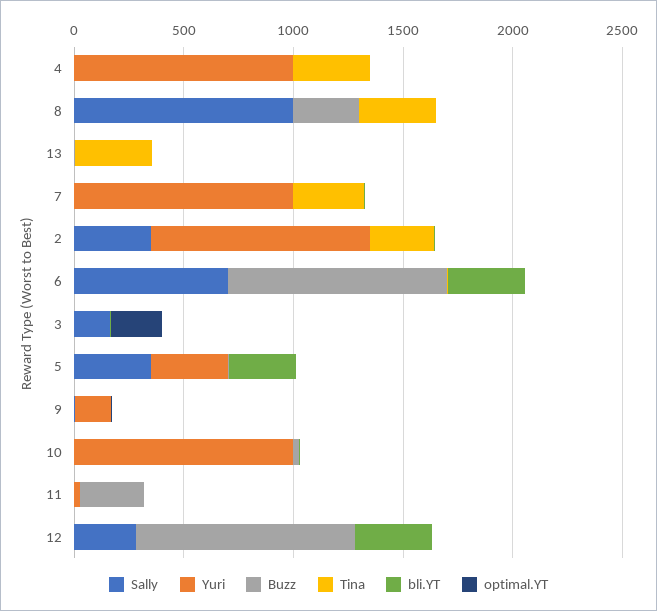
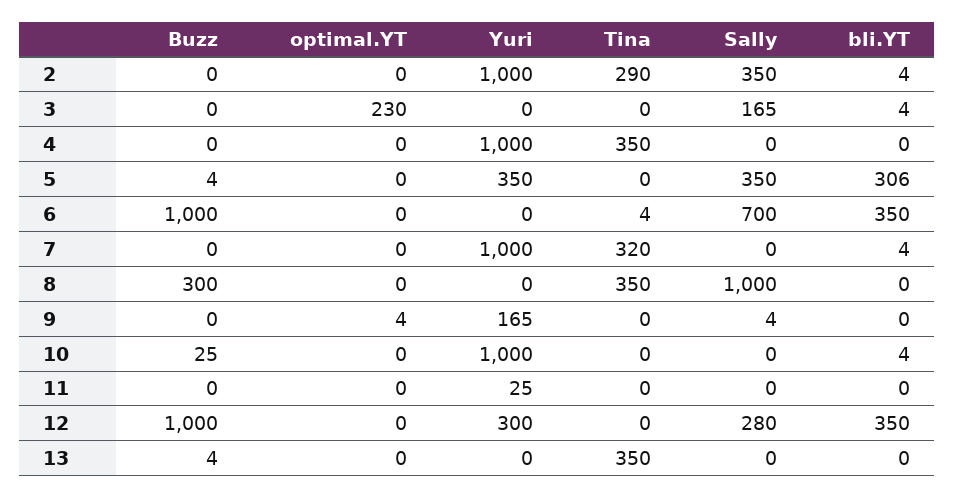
  {
    "Sally": {
      "4": 0,
      "8": 1000,
      "13": 0,
      "7": 0,
      "2": 350,
      "6": 700,
      "3": 165,
      "5": 350,
      "9": 4,
      "10": 0,
      "11": 0,
      "12": 280
    },
    "Yuri": {
      "4": 1000,
      "8": 0,
      "13": 0,
      "7": 1000,
      "2": 1000,
      "6": 0,
      "3": 0,
      "5": 350,
      "9": 165,
      "10": 1000,
      "11": 25,
-     "12": 0
+     "12": 300
    },
    "Buzz": {
      "4": 0,
      "8": 300,
      "13": 4,
      "7": 0,
      "2": 0,
      "6": 1000,
      "3": 0,
      "5": 4,
      "9": 0,
      "10": 25,
-     "11": 300,
+     "11": 0,
      "12": 1000
    },
    "Tina": {
      "4": 350,
      "8": 350,
      "13": 350,
      "7": 320,
      "2": 290,
      "6": 4,
      "3": 0,
      "5": 0,
      "9": 0,
      "10": 0,
      "11": 0,
      "12": 0
    },
    "bli.YT": {
      "4": 0,
      "8": 0,
      "13": 0,
      "7": 4,
      "2": 4,
      "6": 350,
      "3": 4,
      "5": 306,
      "9": 0,
      "10": 4,
      "11": 0,
      "12": 350
    },
    "optimal.YT": {
      "4": 0,
      "8": 0,
      "13": 0,
      "7": 0,
      "2": 0,
      "6": 0,
      "3": 230,
      "5": 0,
      "9": 4,
      "10": 0,
      "11": 0,
      "12": 0
    }
  }

